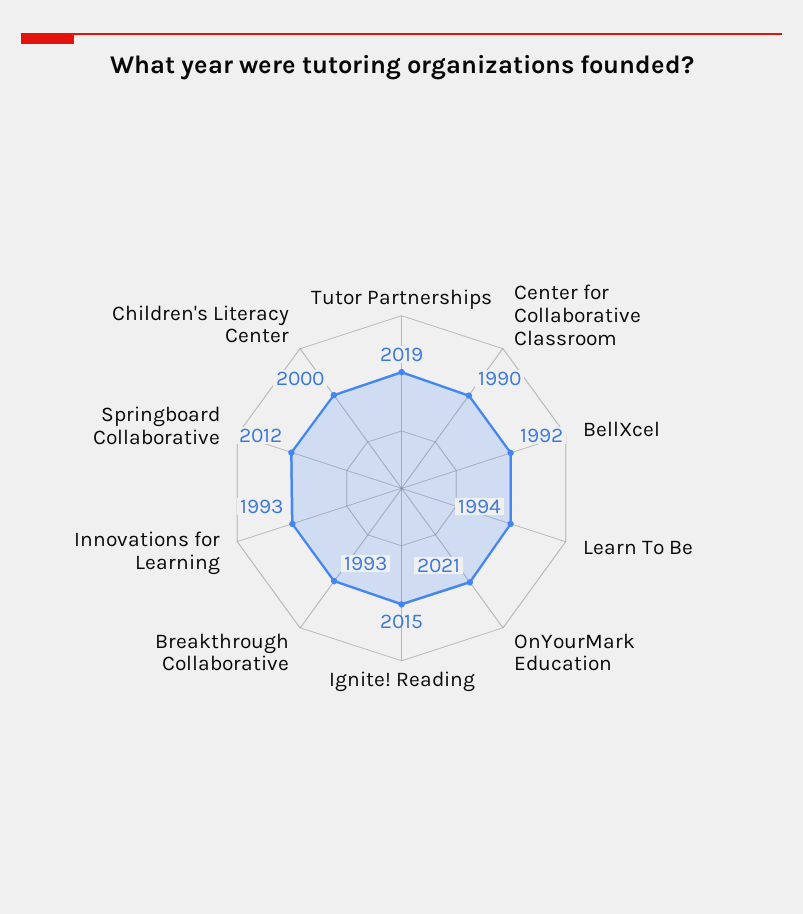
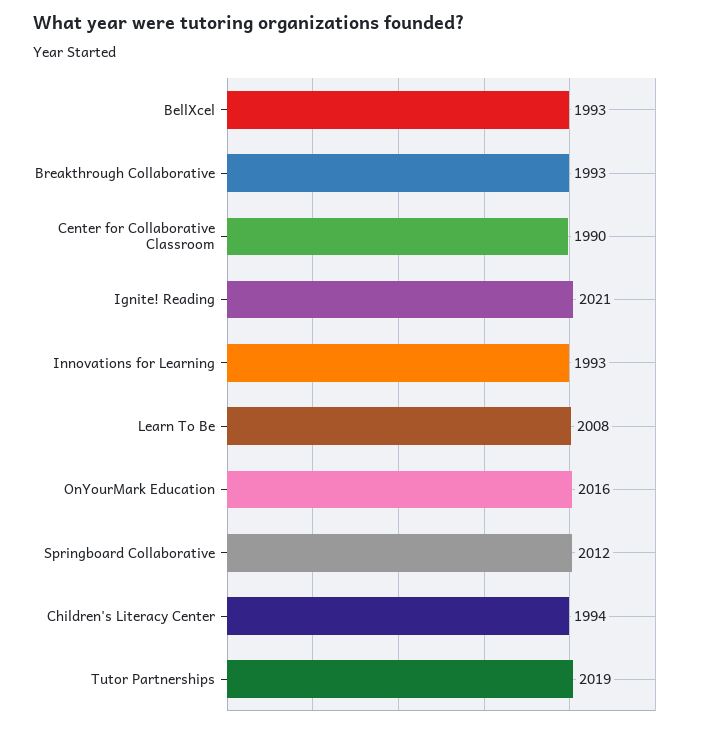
  {
    "Tutor Partnerships": 2019,
    "Center for Collaborative Classroom": 1990,
-   "BellXcel": 1992,
+   "BellXcel": 1993,
-   "Learn To Be": 1994,
+   "Learn To Be": 2008,
-   "OnYourMark Education": 2021,
+   "OnYourMark Education": 2016,
-   "Ignite! Reading": 2015,
+   "Ignite! Reading": 2021,
    "Breakthrough Collaborative": 1993,
    "Innovations for Learning": 1993,
    "Springboard Collaborative": 2012,
-   "Children's Literacy Center": 2000
+   "Children's Literacy Center": 1994
  }

